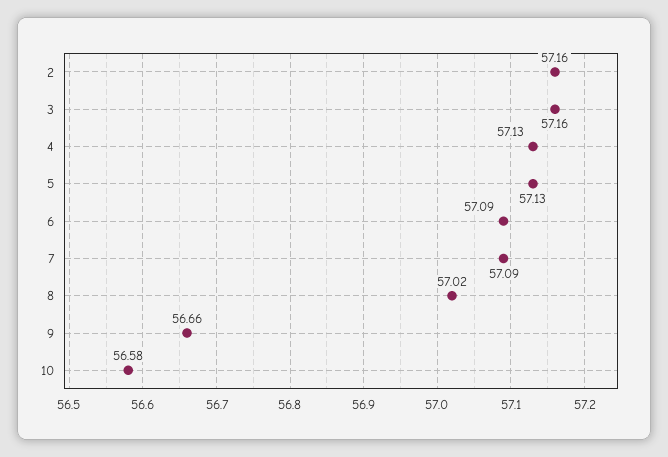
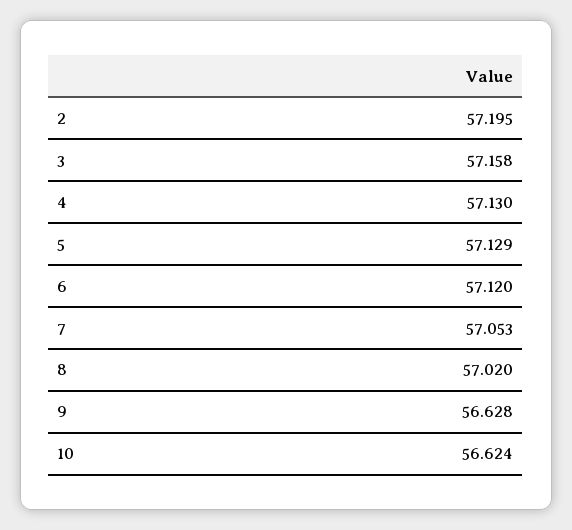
  {
-   "2": 57.16,
+   "2": 57.195,
    "3": 57.158,
    "4": 57.13,
    "5": 57.129,
-   "6": 57.09,
+   "6": 57.12,
-   "7": 57.09,
+   "7": 57.053,
    "8": 57.02,
-   "9": 56.66,
+   "9": 56.628,
-   "10": 56.58
+   "10": 56.624
  }

